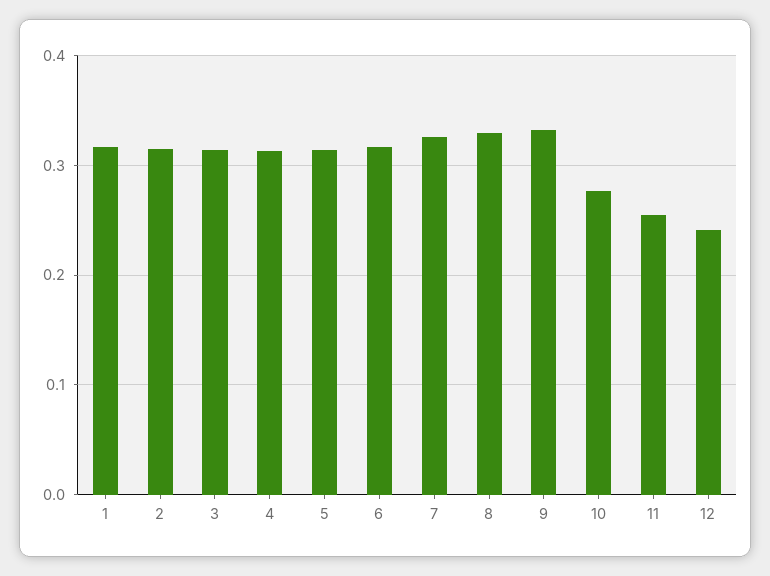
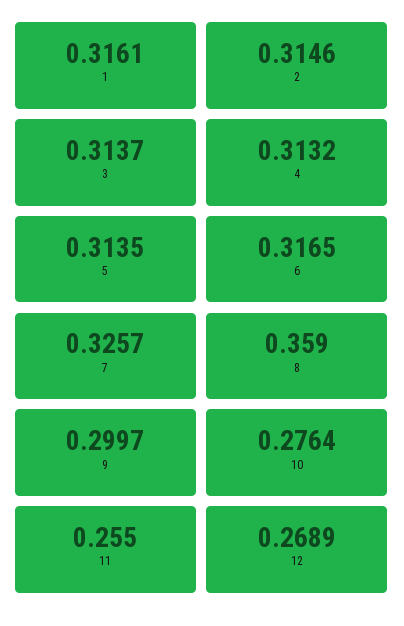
  {
    "1": 0.3161,
    "2": 0.3146,
    "3": 0.3137,
    "4": 0.3132,
    "5": 0.3135,
    "6": 0.3165,
    "7": 0.3257,
-   "8": 0.33,
+   "8": 0.359,
-   "9": 0.33,
+   "9": 0.2997,
    "10": 0.2764,
    "11": 0.255,
-   "12": 0.24
+   "12": 0.2689
  }

